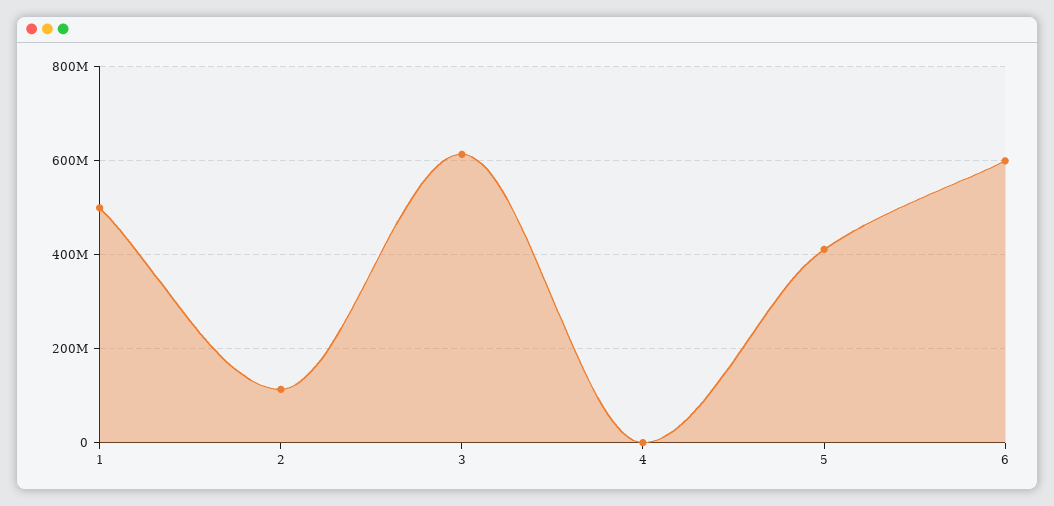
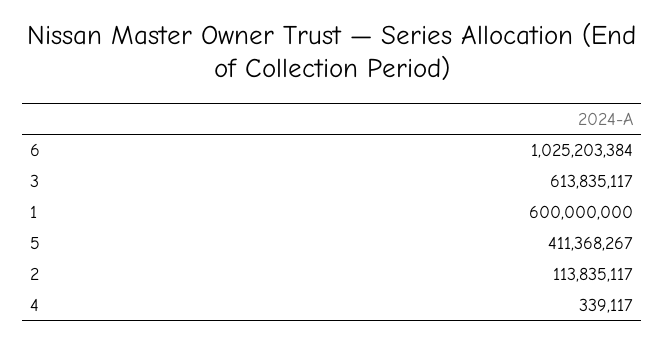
  {
-   "1": 500000000,
+   "1": 600000000,
    "2": 113835117,
    "3": 613835117,
    "4": 339117,
    "5": 411368267,
-   "6": 600000000
+   "6": 1025203384
  }

